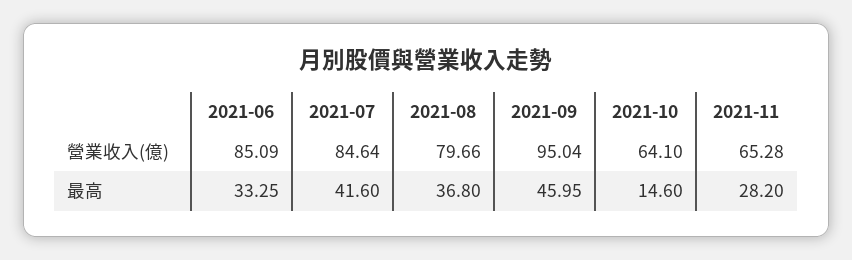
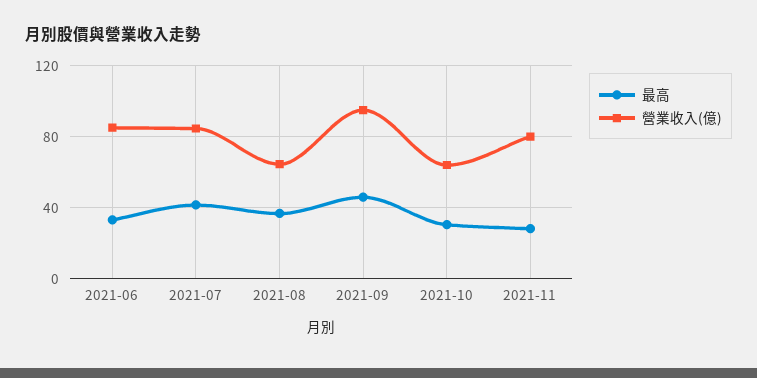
  {
    "營業收入(億)": {
      "2021-06": 85.09,
      "2021-07": 84.64,
-     "2021-08": 79.66,
+     "2021-08": 65,
      "2021-09": 95.04,
      "2021-10": 64.1,
-     "2021-11": 65.28
+     "2021-11": 80
    },
    "最高": {
      "2021-06": 33.25,
      "2021-07": 41.6,
      "2021-08": 36.8,
      "2021-09": 45.95,
-     "2021-10": 14.6,
+     "2021-10": 30,
      "2021-11": 28.2
    }
  }

